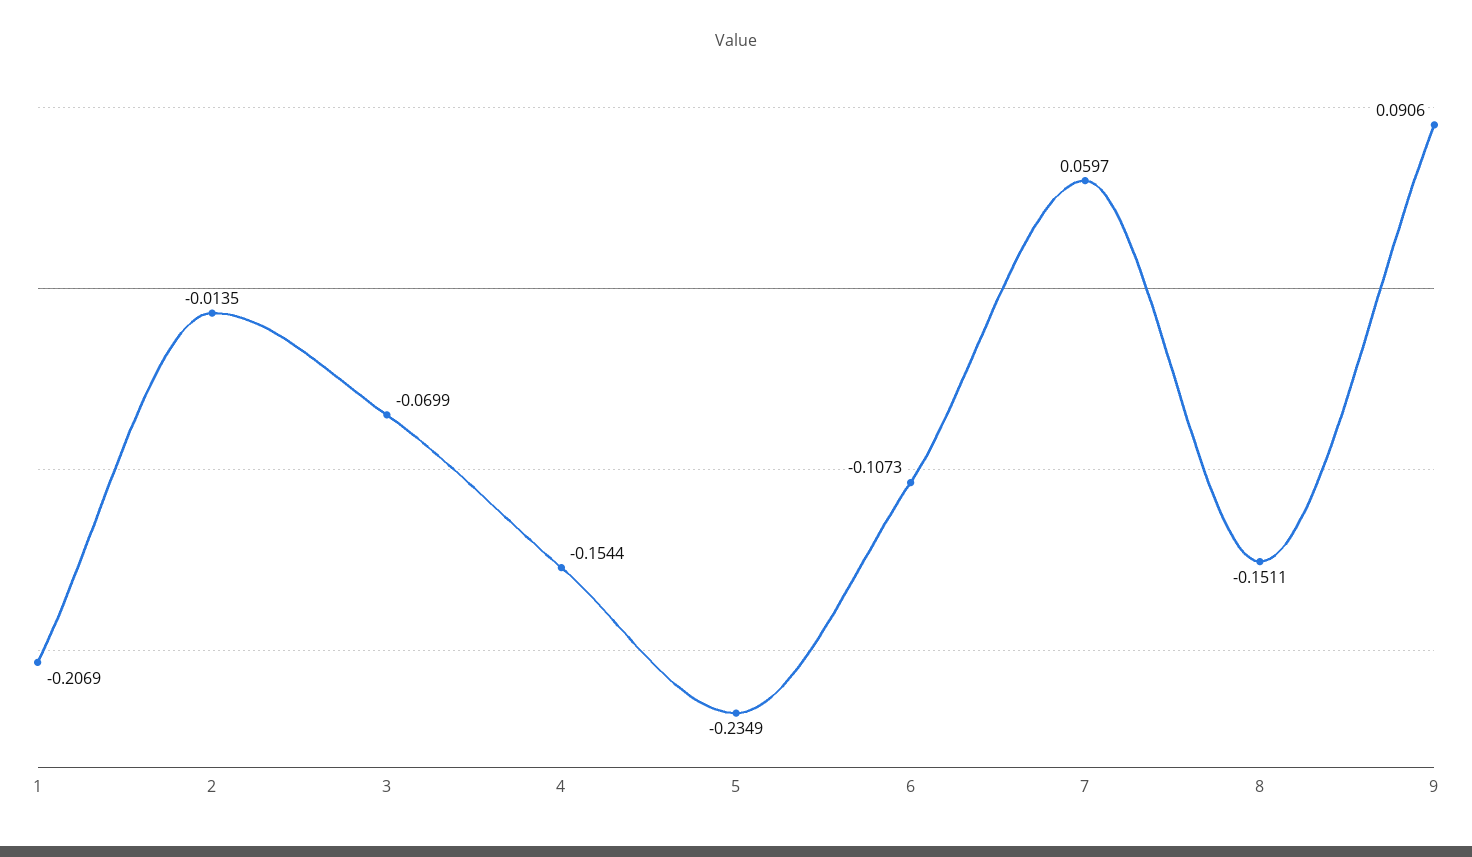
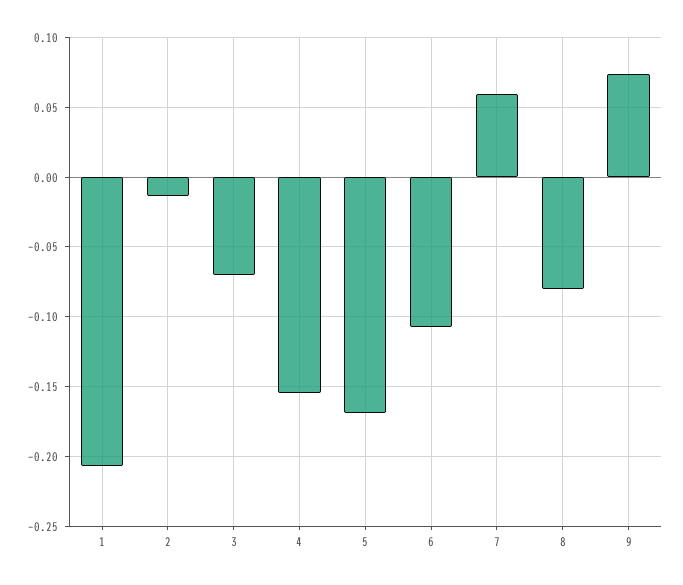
  {
    "1": -0.2069,
    "2": -0.0135,
    "3": -0.0699,
    "4": -0.1544,
-   "5": -0.2349,
+   "5": -0.17,
    "6": -0.1073,
    "7": 0.0597,
-   "8": -0.1511,
+   "8": -0.08,
-   "9": 0.0906
+   "9": 0.075
  }

